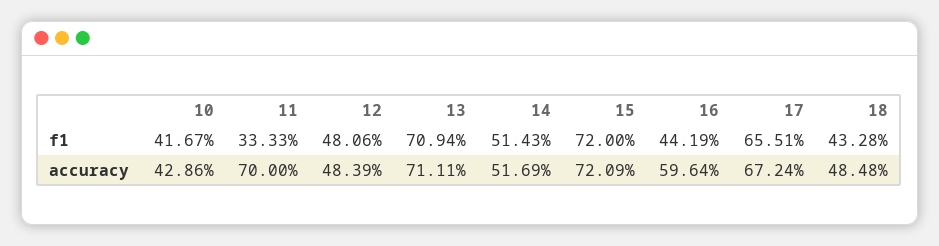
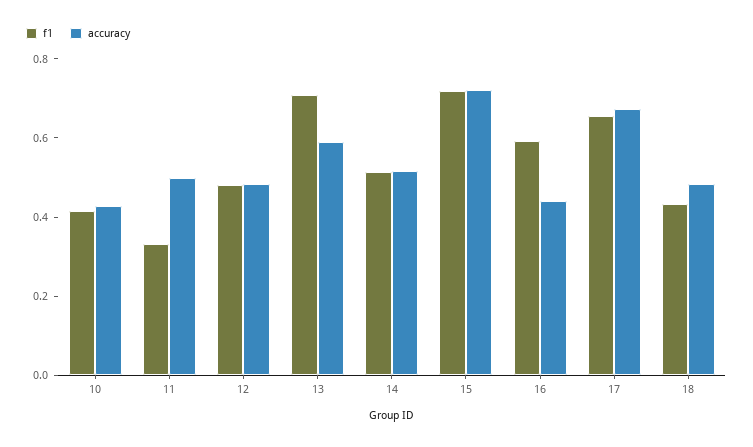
  {
    "f1": {
      "10": 0.4167,
      "11": 0.3333,
      "12": 0.4806,
      "13": 0.7094,
      "14": 0.5143,
      "15": 0.72,
-     "16": 0.4419,
+     "16": 0.6,
      "17": 0.6551,
      "18": 0.4328
    },
    "accuracy": {
      "10": 0.4286,
-     "11": 0.7,
+     "11": 0.5,
      "12": 0.4839,
-     "13": 0.7111,
+     "13": 0.6,
      "14": 0.5169,
      "15": 0.7209,
-     "16": 0.5964,
+     "16": 0.45,
      "17": 0.6724,
      "18": 0.4848
    }
  }

